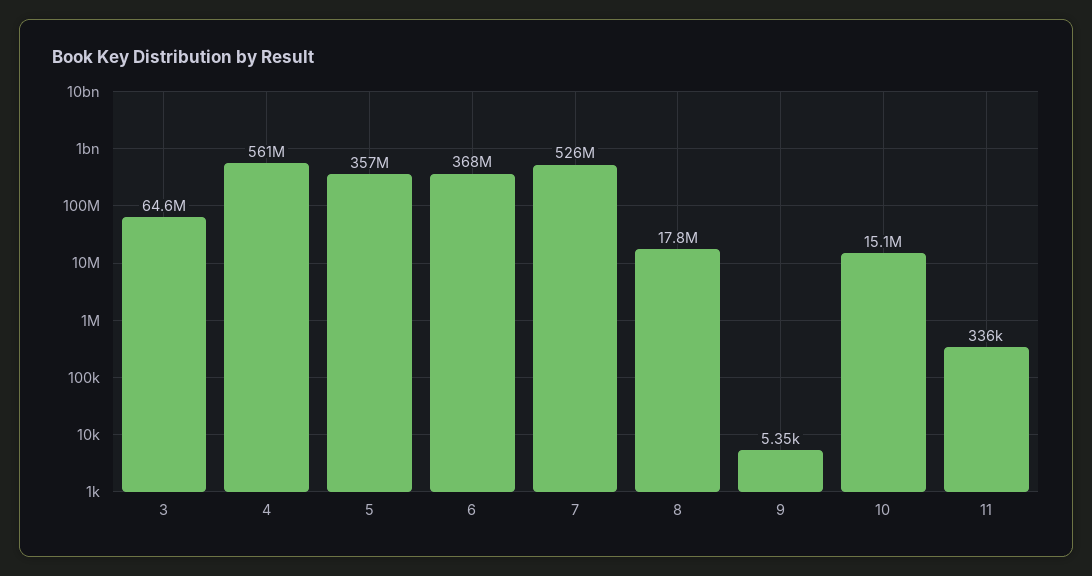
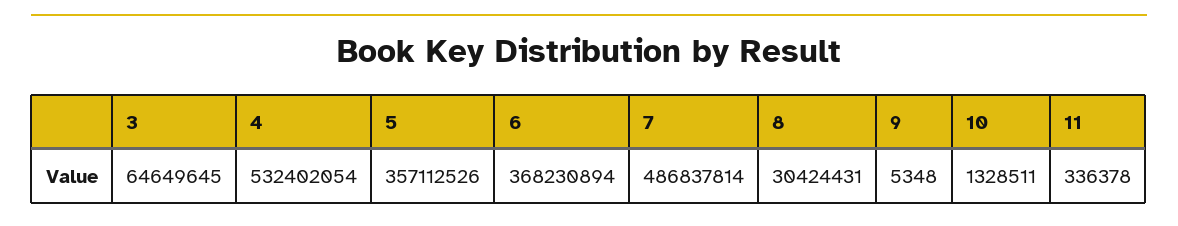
  {
    "3": 64649645,
-   "4": 561000000,
+   "4": 532402054,
    "5": 357112526,
    "6": 368230894,
-   "7": 526000000,
+   "7": 486837814,
-   "8": 17800000,
+   "8": 30424431,
    "9": 5348,
-   "10": 15100000,
+   "10": 1328511,
    "11": 336378
  }

